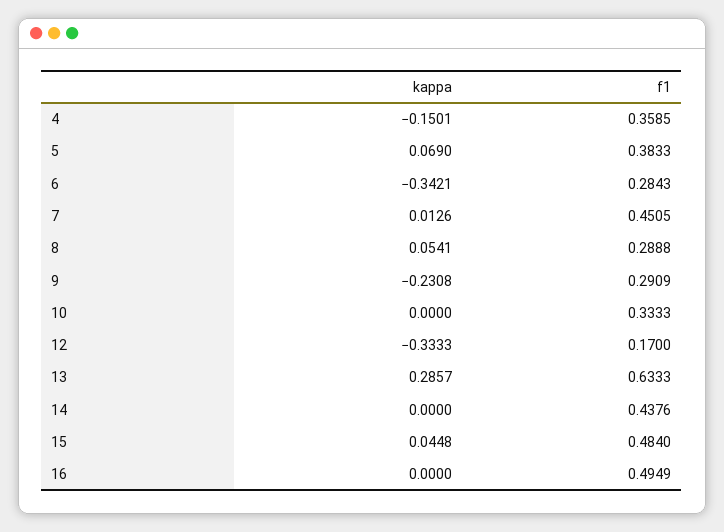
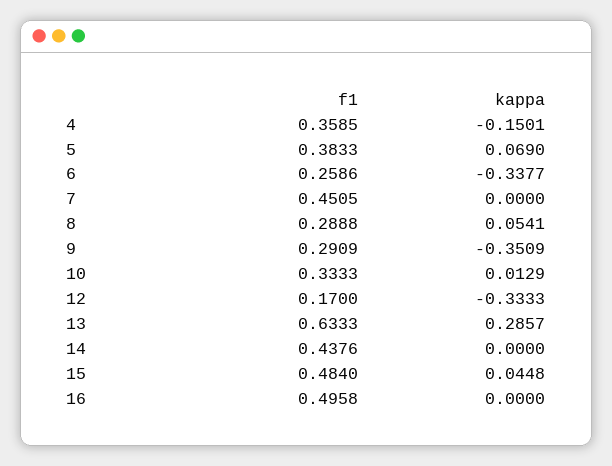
  {
    "kappa": {
      "4": -0.1501,
      "5": 0.069,
-     "6": -0.3421,
+     "6": -0.3377,
-     "7": 0.0126,
+     "7": 0,
      "8": 0.0541,
-     "9": -0.2308,
+     "9": -0.3509,
-     "10": 0,
+     "10": 0.0129,
      "12": -0.3333,
      "13": 0.2857,
      "14": 0,
      "15": 0.0448,
      "16": 0
    },
    "f1": {
      "4": 0.3585,
      "5": 0.3833,
-     "6": 0.2843,
+     "6": 0.2586,
      "7": 0.4505,
      "8": 0.2888,
      "9": 0.2909,
      "10": 0.3333,
      "12": 0.17,
      "13": 0.6333,
      "14": 0.4376,
      "15": 0.484,
-     "16": 0.4949
+     "16": 0.4958
    }
  }

